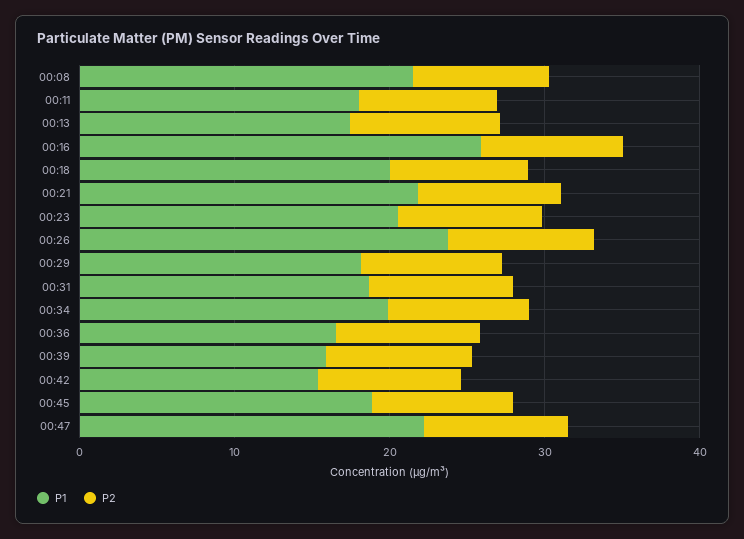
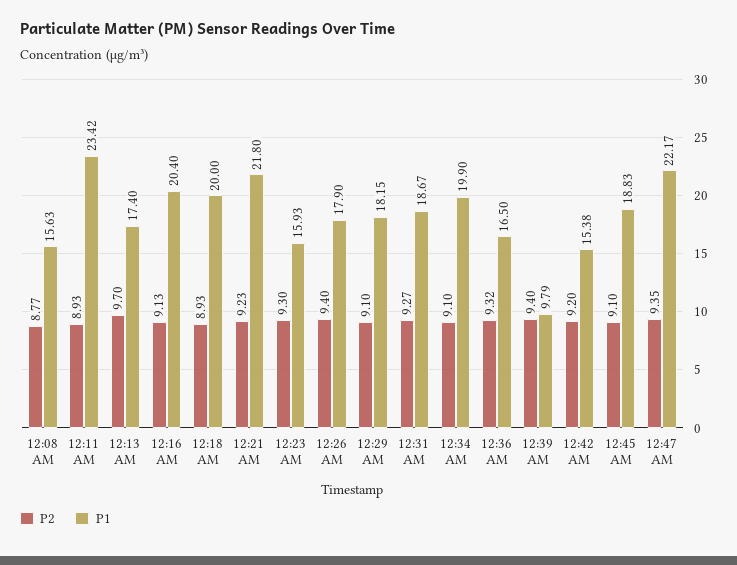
  {
    "P1": {
-     "00:08": 22,
+     "00:08": 15.63,
-     "00:11": 18,
+     "00:11": 23.42,
      "00:13": 17.4,
-     "00:16": 26,
+     "00:16": 20.4,
      "00:18": 20,
      "00:21": 21.8,
-     "00:23": 20,
+     "00:23": 15.93,
-     "00:26": 24,
+     "00:26": 17.9,
      "00:29": 18.15,
      "00:31": 18.67,
      "00:34": 19.9,
      "00:36": 16.5,
-     "00:39": 16,
+     "00:39": 9.79,
      "00:42": 15.38,
      "00:45": 18.83,
      "00:47": 22.17
    },
    "P2": {
      "00:08": 8.77,
      "00:11": 8.93,
      "00:13": 9.7,
      "00:16": 9.13,
      "00:18": 8.93,
      "00:21": 9.23,
      "00:23": 9.3,
      "00:26": 9.4,
      "00:29": 9.1,
      "00:31": 9.27,
      "00:34": 9.1,
      "00:36": 9.32,
      "00:39": 9.4,
      "00:42": 9.2,
      "00:45": 9.1,
      "00:47": 9.35
    }
  }

